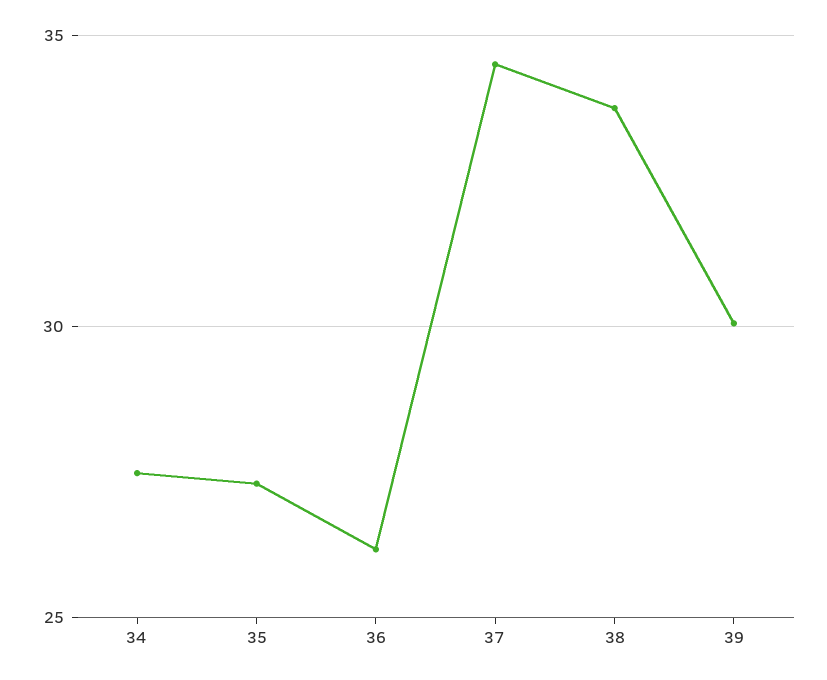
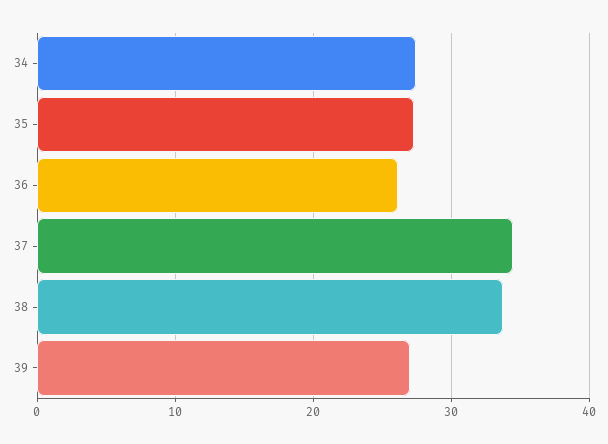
  {
    "34": 27.5,
    "35": 27.5,
    "36": 26,
    "37": 34.5,
    "38": 34,
-   "39": 30
+   "39": 27
  }

